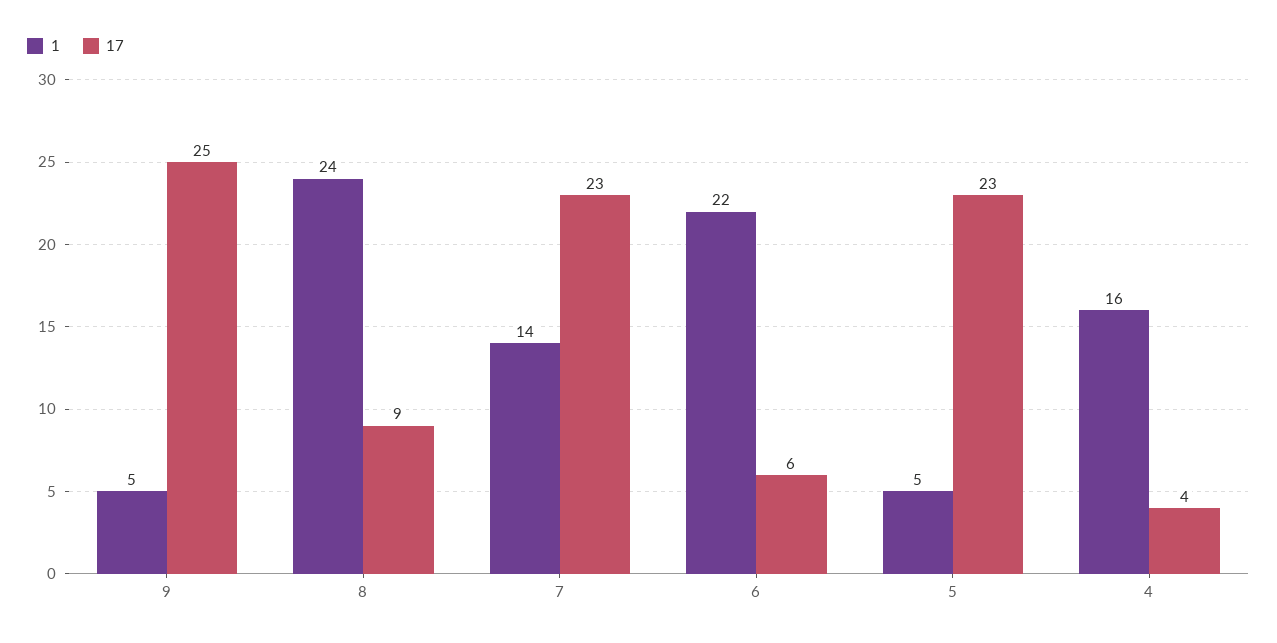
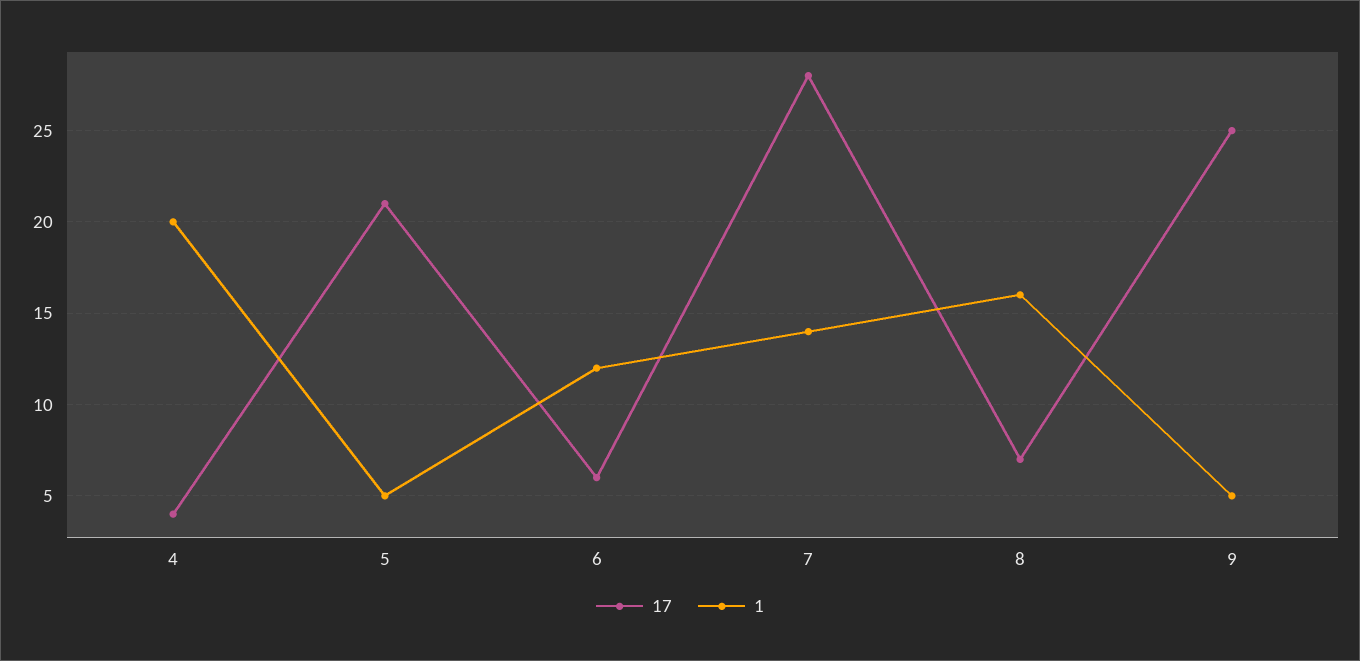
  {
    "1": {
      "9": 5,
-     "8": 24,
+     "8": 16,
      "7": 14,
-     "6": 22,
+     "6": 12,
      "5": 5,
-     "4": 16
+     "4": 20
    },
    "17": {
      "9": 25,
-     "8": 9,
+     "8": 7,
-     "7": 23,
+     "7": 28,
      "6": 6,
-     "5": 23,
+     "5": 21,
      "4": 4
    }
  }

